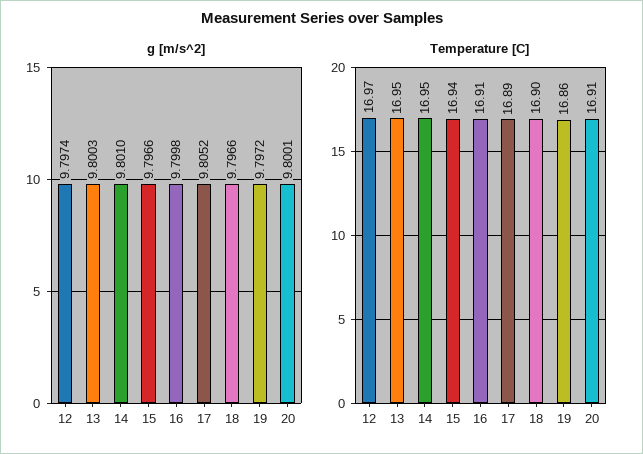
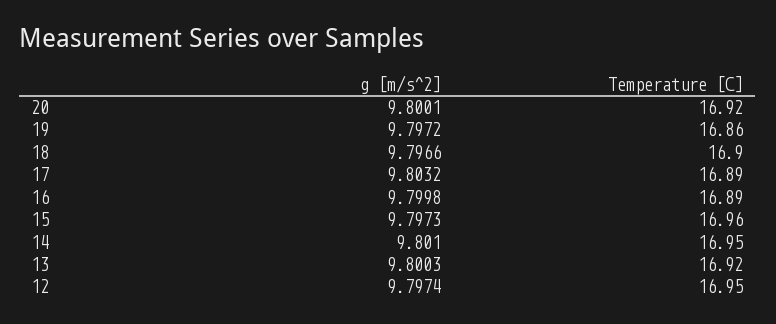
  {
    "g [m/s^2]": {
      "12": 9.7974,
      "13": 9.8003,
      "14": 9.801,
-     "15": 9.7966,
+     "15": 9.7973,
      "16": 9.7998,
-     "17": 9.8052,
+     "17": 9.8032,
      "18": 9.7966,
      "19": 9.7972,
      "20": 9.8001
    },
    "Temperature [C]": {
-     "12": 16.97,
+     "12": 16.95,
-     "13": 16.95,
+     "13": 16.92,
      "14": 16.95,
-     "15": 16.94,
+     "15": 16.96,
-     "16": 16.91,
+     "16": 16.89,
      "17": 16.89,
      "18": 16.9,
      "19": 16.86,
-     "20": 16.91
+     "20": 16.92
    }
  }

